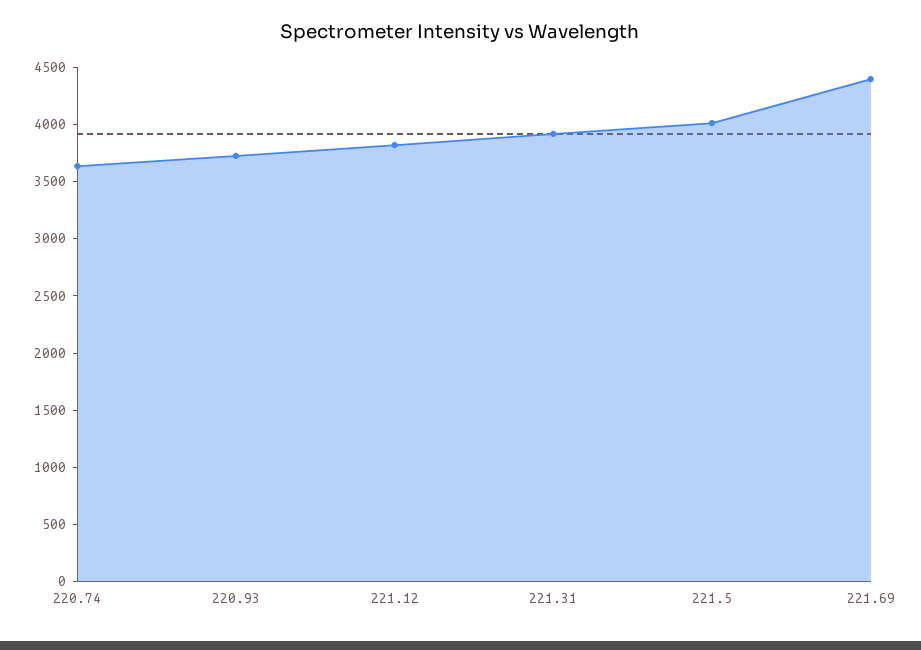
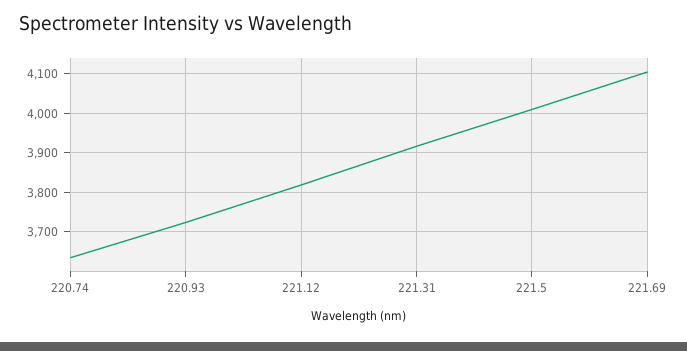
  {
    "220.74": 3640,
    "220.93": 3720,
    "221.12": 3820,
    "221.31": 3920,
    "221.5": 4020,
-   "221.69": 4400
+   "221.69": 4100
  }

